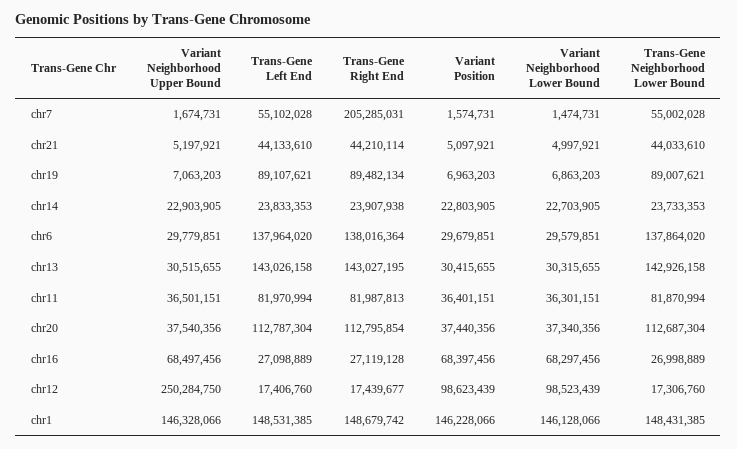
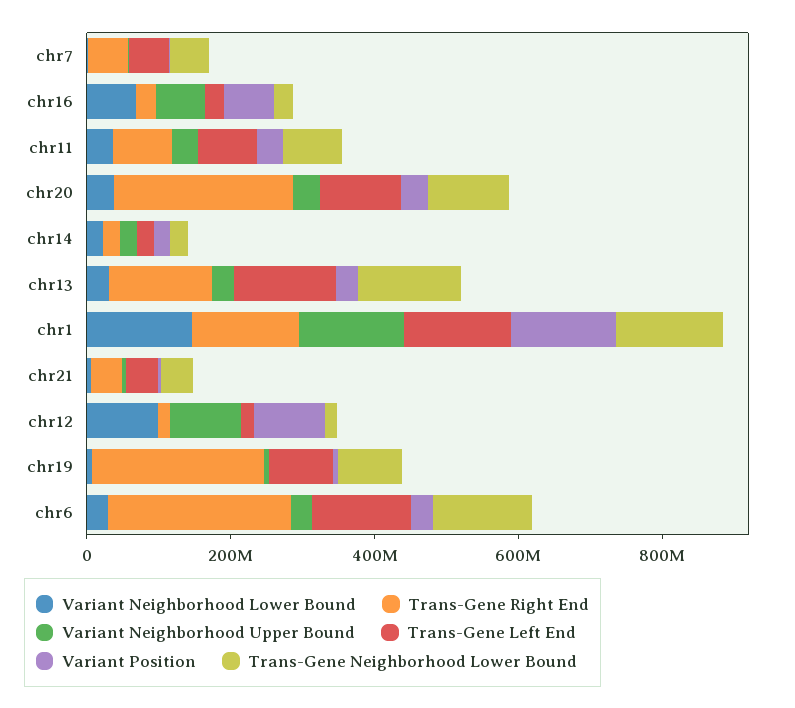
  {
    "Variant Neighborhood Upper Bound": {
      "chr7": 1674731,
      "chr21": 5197921,
      "chr19": 7063203,
      "chr14": 22903905,
      "chr6": 29779851,
      "chr13": 30515655,
      "chr11": 36501151,
      "chr20": 37540356,
      "chr16": 68497456,
-     "chr12": 250284750,
+     "chr12": 100000000,
      "chr1": 146328066
    },
    "Trans-Gene Left End": {
      "chr7": 55102028,
      "chr21": 44133610,
      "chr19": 89107621,
      "chr14": 23833353,
      "chr6": 137964020,
      "chr13": 143026158,
      "chr11": 81970994,
      "chr20": 112787304,
      "chr16": 27098889,
      "chr12": 17406760,
      "chr1": 148531385
    },
    "Trans-Gene Right End": {
-     "chr7": 205285031,
+     "chr7": 50000000,
      "chr21": 44210114,
-     "chr19": 89482134,
+     "chr19": 250000000,
      "chr14": 23907938,
-     "chr6": 138016364,
+     "chr6": 250000000,
      "chr13": 143027195,
      "chr11": 81987813,
-     "chr20": 112795854,
+     "chr20": 250000000,
      "chr16": 27119128,
      "chr12": 17439677,
      "chr1": 148679742
    },
    "Variant Position": {
      "chr7": 1574731,
      "chr21": 5097921,
      "chr19": 6963203,
      "chr14": 22803905,
      "chr6": 29679851,
      "chr13": 30415655,
      "chr11": 36401151,
      "chr20": 37440356,
      "chr16": 68397456,
      "chr12": 98623439,
      "chr1": 146228066
    },
    "Variant Neighborhood Lower Bound": {
      "chr7": 1474731,
      "chr21": 4997921,
      "chr19": 6863203,
      "chr14": 22703905,
      "chr6": 29579851,
      "chr13": 30315655,
      "chr11": 36301151,
      "chr20": 37340356,
      "chr16": 68297456,
      "chr12": 98523439,
      "chr1": 146128066
    },
    "Trans-Gene Neighborhood Lower Bound": {
      "chr7": 55002028,
      "chr21": 44033610,
      "chr19": 89007621,
      "chr14": 23733353,
      "chr6": 137864020,
      "chr13": 142926158,
      "chr11": 81870994,
      "chr20": 112687304,
      "chr16": 26998889,
      "chr12": 17306760,
      "chr1": 148431385
    }
  }

